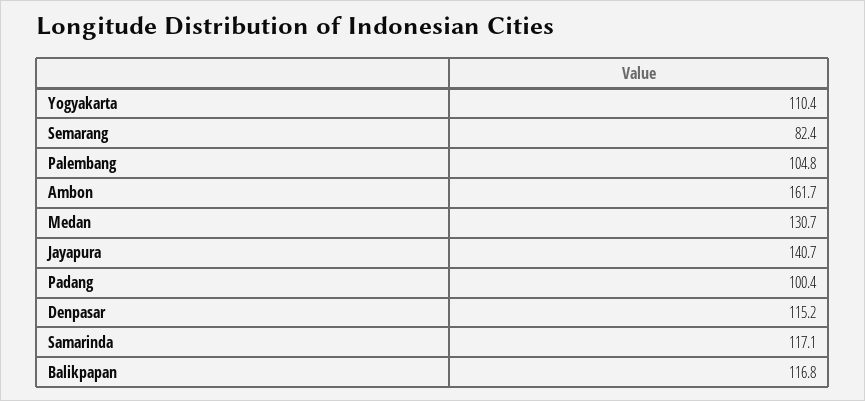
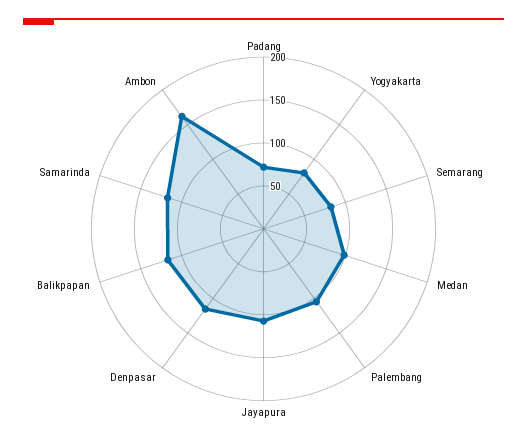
  {
-   "Yogyakarta": 110.4,
+   "Yogyakarta": 80,
    "Semarang": 82.4,
    "Palembang": 104.8,
    "Ambon": 161.7,
-   "Medan": 130.7,
+   "Medan": 100,
-   "Jayapura": 140.7,
+   "Jayapura": 110,
-   "Padang": 100.4,
+   "Padang": 70,
    "Denpasar": 115.2,
    "Samarinda": 117.1,
    "Balikpapan": 116.8
  }

